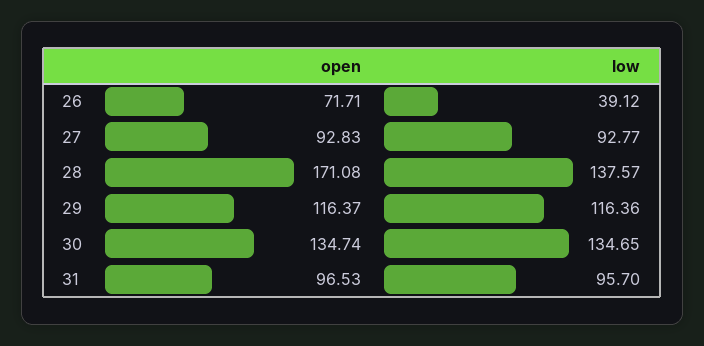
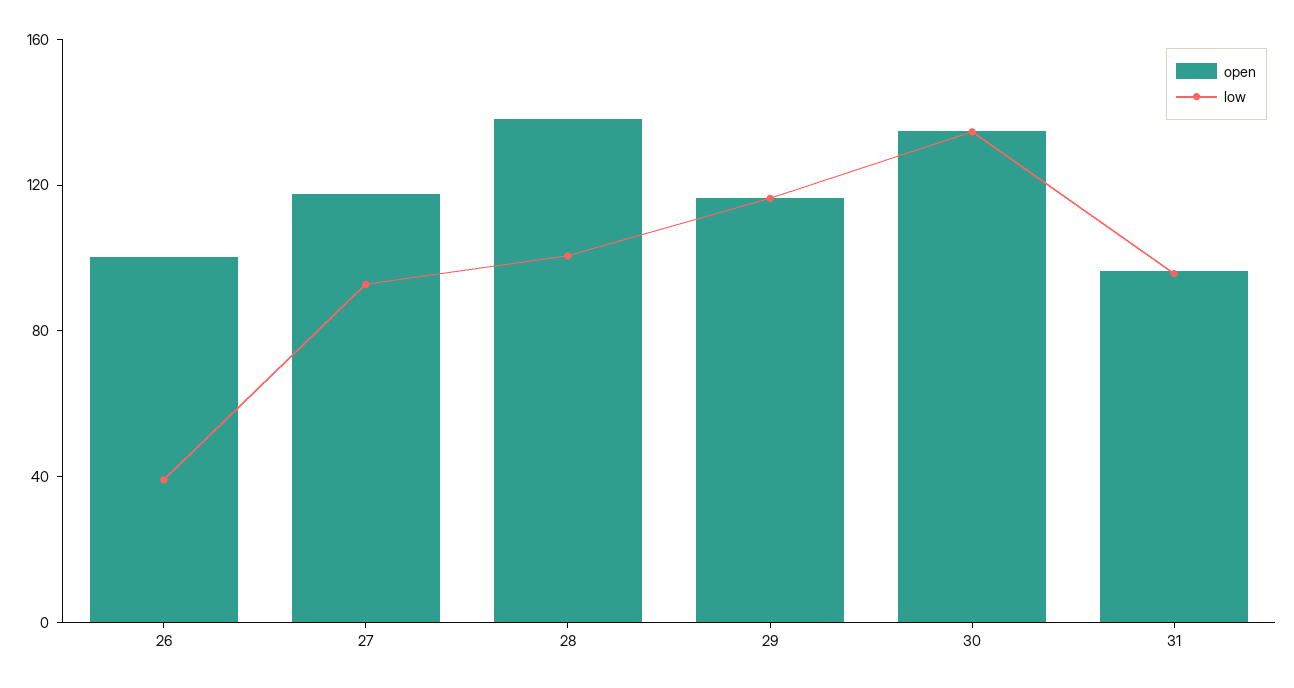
  {
    "open": {
-     "26": 71.71,
+     "26": 100,
-     "27": 92.83,
+     "27": 120,
-     "28": 171.08,
+     "28": 140,
      "29": 116.37,
      "30": 134.74,
      "31": 96.53
    },
    "low": {
      "26": 39.12,
      "27": 92.77,
-     "28": 137.57,
+     "28": 100,
      "29": 116.36,
      "30": 134.65,
      "31": 95.7
    }
  }

